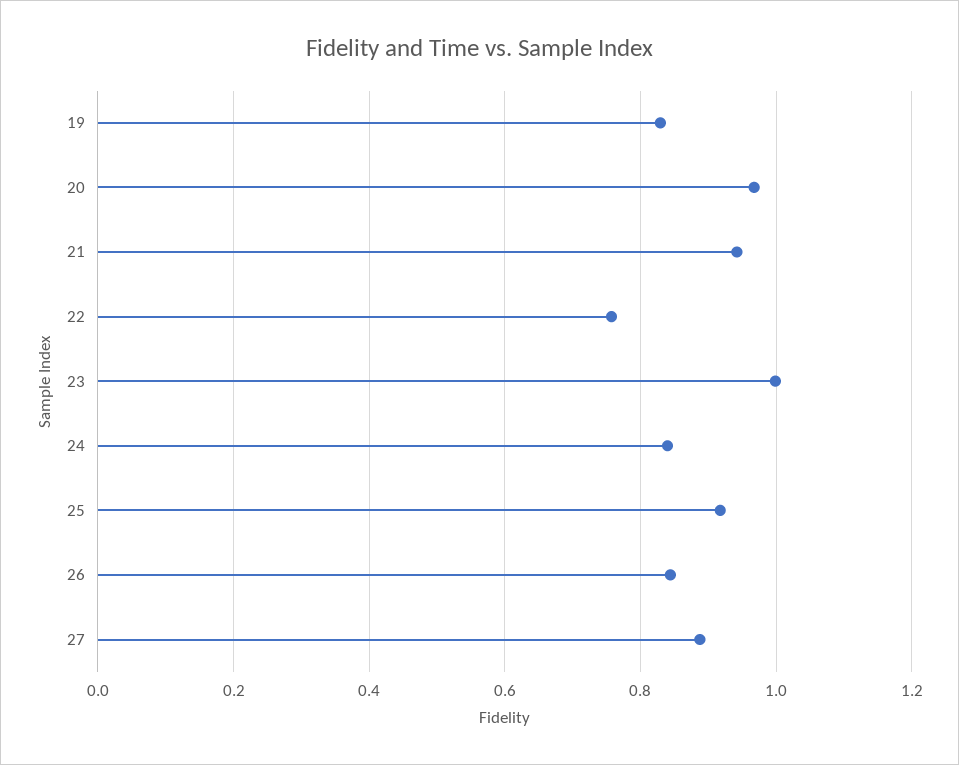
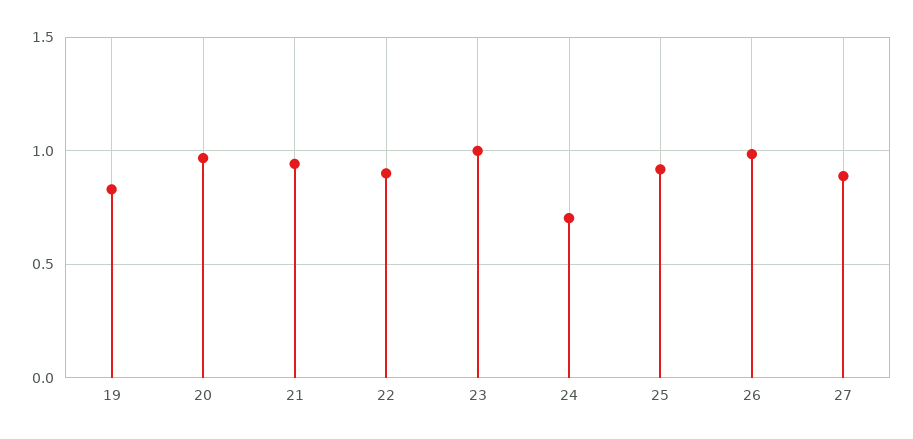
  {
    "19": 0.82,
    "20": 0.96,
    "21": 0.94,
-   "22": 0.76,
+   "22": 0.9,
    "23": 1,
-   "24": 0.84,
+   "24": 0.7,
    "25": 0.92,
-   "26": 0.84,
+   "26": 1,
    "27": 0.88
  }

